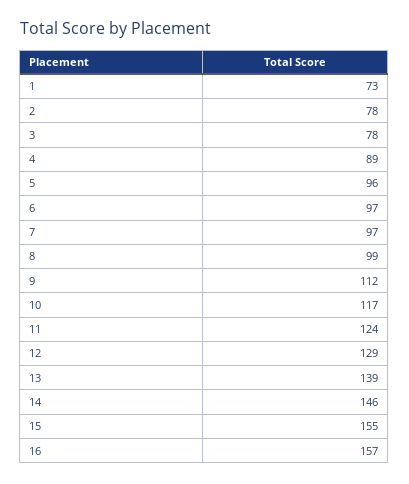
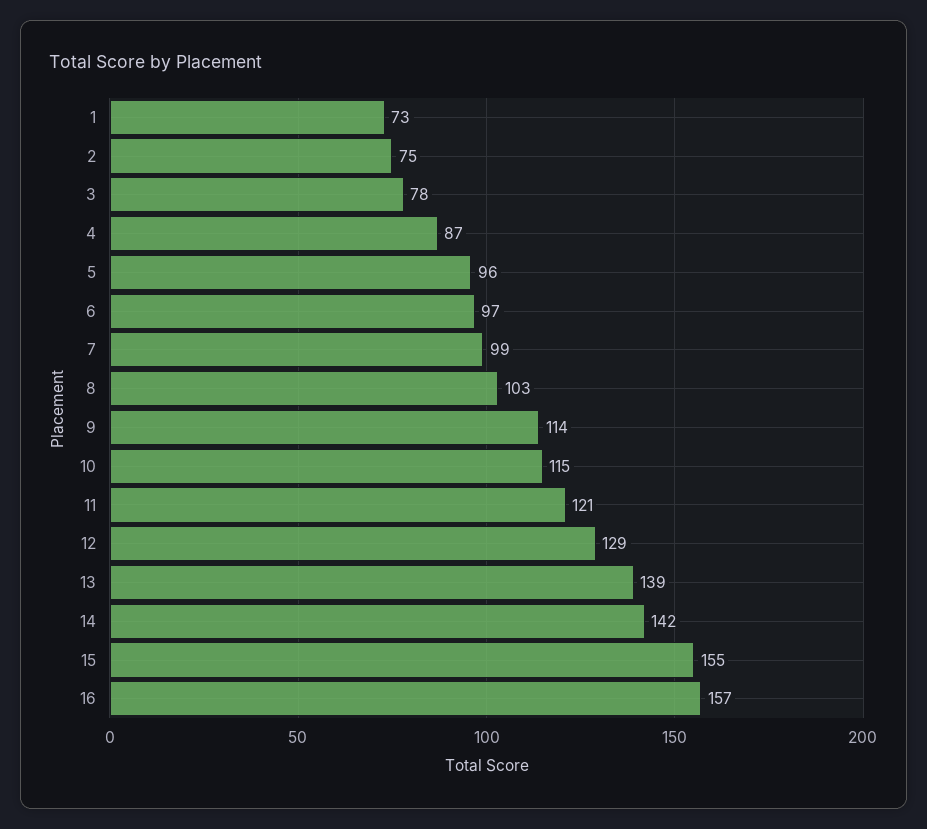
  {
    "1": 73,
-   "2": 78,
+   "2": 75,
    "3": 78,
-   "4": 89,
+   "4": 87,
    "5": 96,
    "6": 97,
-   "7": 97,
+   "7": 99,
-   "8": 99,
+   "8": 103,
-   "9": 112,
+   "9": 114,
-   "10": 117,
+   "10": 115,
-   "11": 124,
+   "11": 121,
    "12": 129,
    "13": 139,
-   "14": 146,
+   "14": 142,
    "15": 155,
    "16": 157
  }

